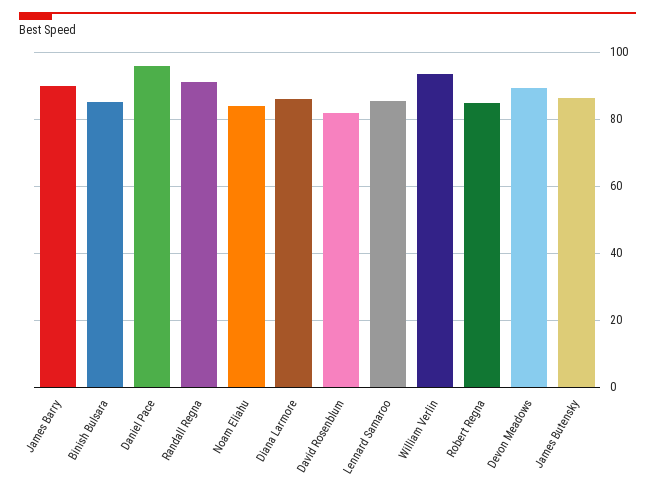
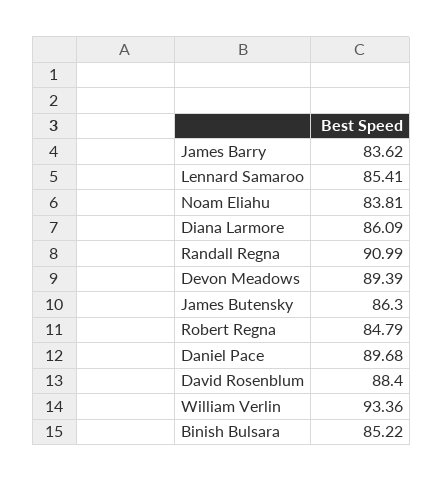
  {
-   "James Barry": 90,
+   "James Barry": 83.62,
    "Binish Bulsara": 85.22,
-   "Daniel Pace": 96,
+   "Daniel Pace": 89.68,
    "Randall Regna": 90.99,
    "Noam Eliahu": 83.81,
    "Diana Larmore": 86.09,
-   "David Rosenblum": 82,
+   "David Rosenblum": 88.4,
    "Lennard Samaroo": 85.41,
    "William Verlin": 93.36,
    "Robert Regna": 84.79,
    "Devon Meadows": 89.39,
    "James Butensky": 86.3
  }

